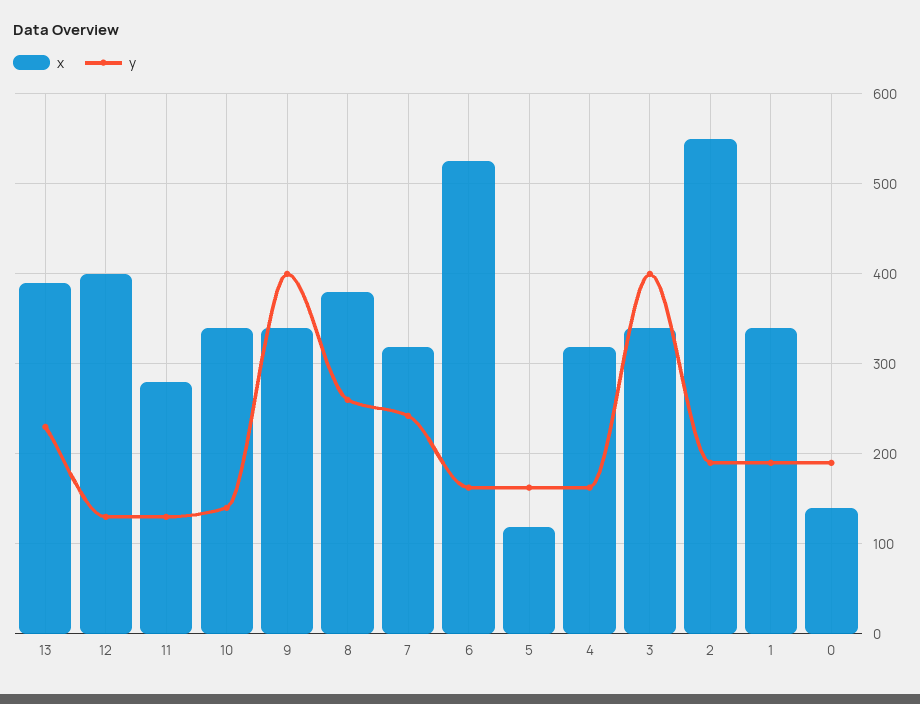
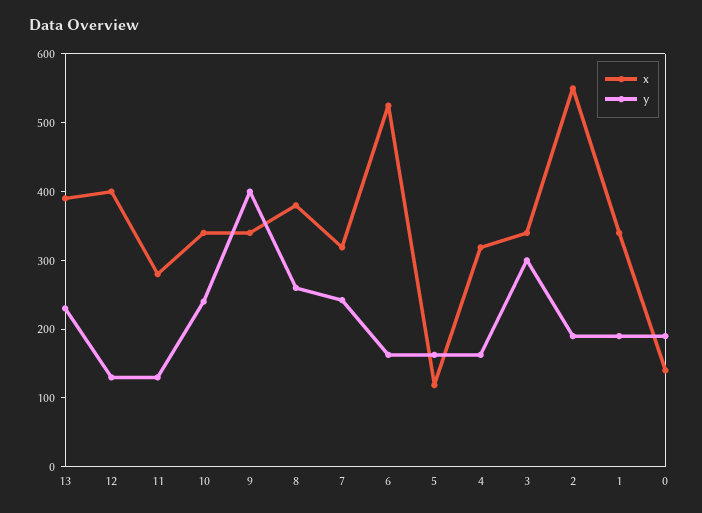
  {
    "x": {
      "13": 390,
      "12": 400,
      "11": 280,
      "10": 340,
      "9": 340,
      "8": 380,
      "7": 320,
      "6": 530,
      "5": 120,
      "4": 320,
      "3": 340,
      "2": 550,
      "1": 340,
      "0": 140
    },
    "y": {
      "13": 230,
      "12": 130,
      "11": 130,
-     "10": 140,
+     "10": 240,
      "9": 400,
      "8": 260,
      "7": 240,
      "6": 160,
      "5": 160,
      "4": 160,
-     "3": 400,
+     "3": 300,
      "2": 190,
      "1": 190,
      "0": 190
    }
  }

